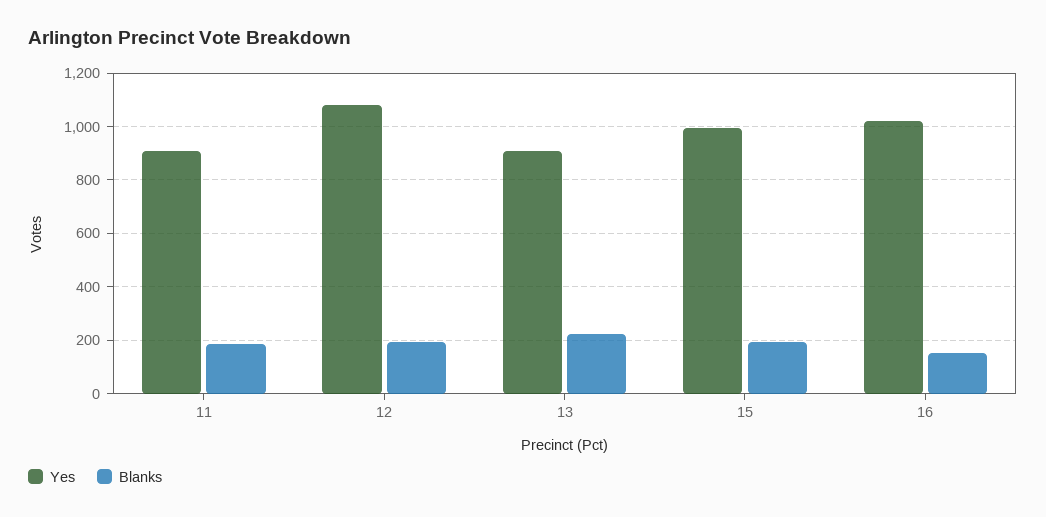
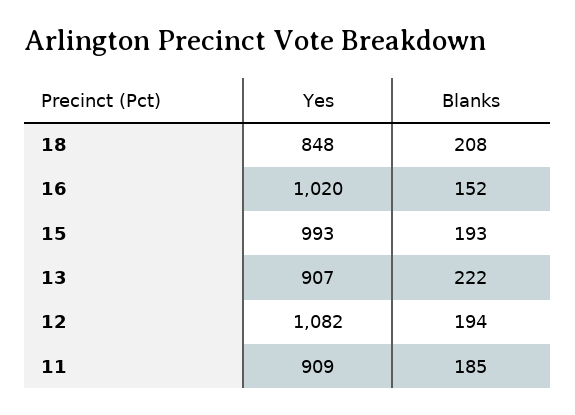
  {
    "Yes": {
      "11": 909,
      "12": 1082,
      "13": 907,
      "15": 993,
-     "16": 1020
+     "16": 1020,
+     "18": 848
    },
    "Blanks": {
      "11": 185,
      "12": 194,
      "13": 222,
      "15": 193,
-     "16": 152
+     "16": 152,
+     "18": 208
    }
  }

